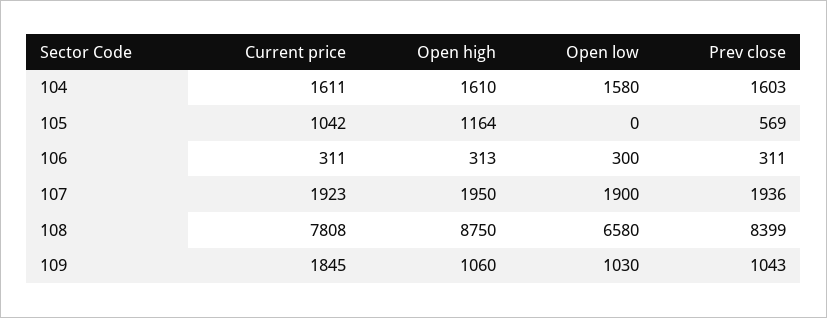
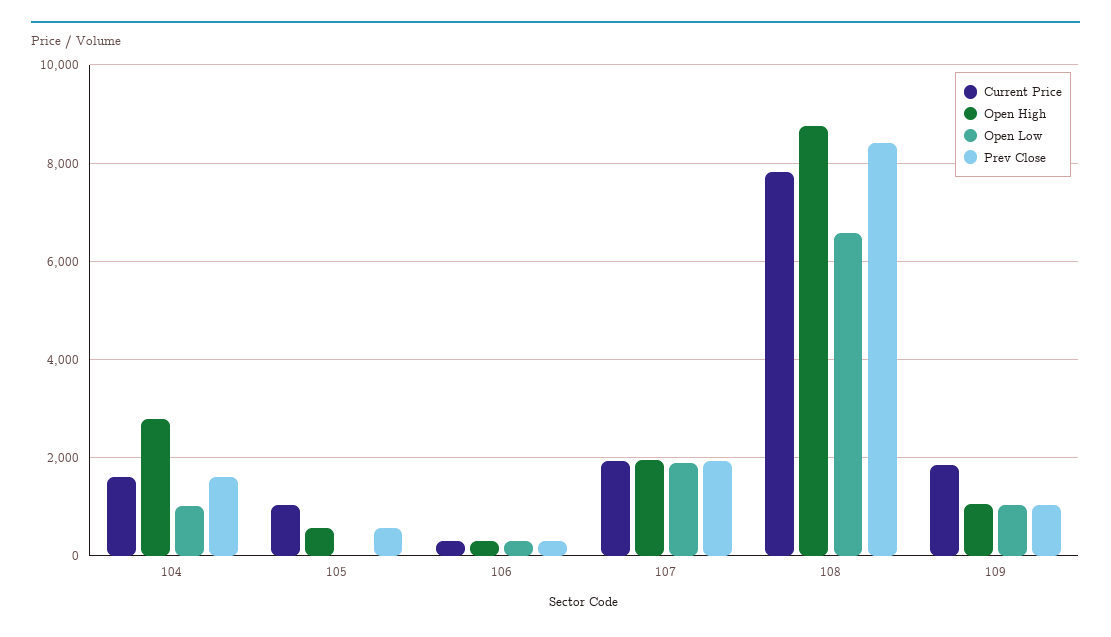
  {
    "Current price": {
      "104": 1611,
      "105": 1042,
      "106": 311,
      "107": 1923,
      "108": 7808,
      "109": 1845
    },
    "Open high": {
-     "104": 1610,
+     "104": 2800,
-     "105": 1164,
+     "105": 600,
      "106": 313,
      "107": 1950,
      "108": 8750,
      "109": 1060
    },
    "Open low": {
-     "104": 1580,
+     "104": 1000,
      "105": 0,
      "106": 300,
      "107": 1900,
      "108": 6580,
      "109": 1030
    },
    "Prev close": {
      "104": 1603,
      "105": 569,
      "106": 311,
      "107": 1936,
      "108": 8399,
      "109": 1043
    }
  }

